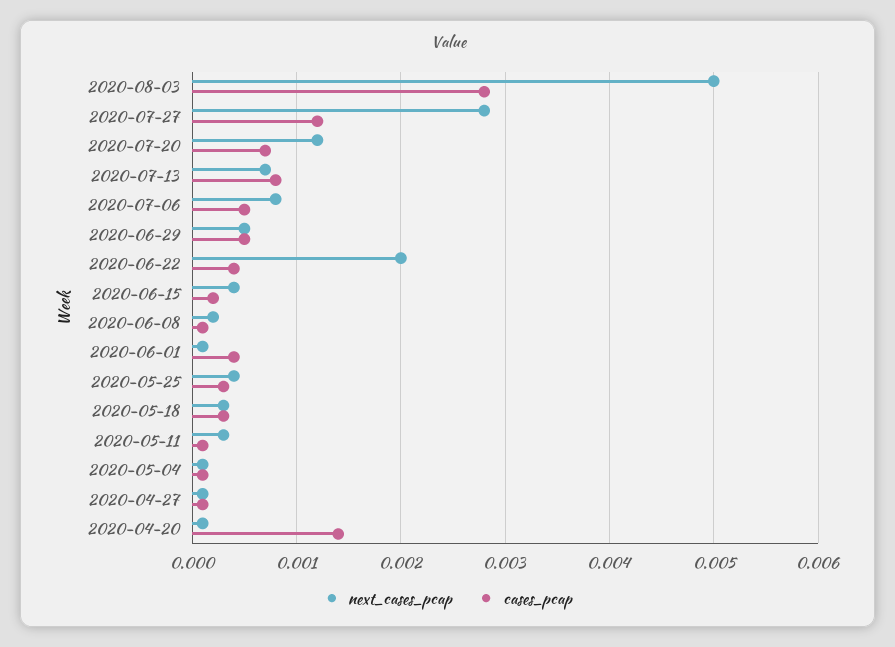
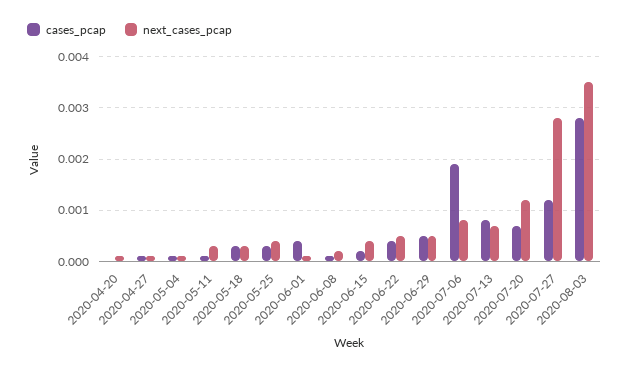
  {
    "next_cases_pcap": {
-     "2020-08-03": 0.005,
+     "2020-08-03": 0.0035,
      "2020-07-27": 0.0028,
      "2020-07-20": 0.0012,
      "2020-07-13": 0.0007,
      "2020-07-06": 0.0008,
      "2020-06-29": 0.0005,
-     "2020-06-22": 0.002,
+     "2020-06-22": 0.0005,
      "2020-06-15": 0.0004,
      "2020-06-08": 0.0002,
      "2020-06-01": 0.0001,
      "2020-05-25": 0.0004,
      "2020-05-18": 0.0003,
      "2020-05-11": 0.0003,
      "2020-05-04": 0.0001,
      "2020-04-27": 0.0001,
      "2020-04-20": 0.0001
    },
    "cases_pcap": {
      "2020-08-03": 0.0028,
      "2020-07-27": 0.0012,
      "2020-07-20": 0.0007,
      "2020-07-13": 0.0008,
-     "2020-07-06": 0.0005,
+     "2020-07-06": 0.002,
      "2020-06-29": 0.0005,
      "2020-06-22": 0.0004,
      "2020-06-15": 0.0002,
      "2020-06-08": 0.0001,
      "2020-06-01": 0.0004,
      "2020-05-25": 0.0003,
      "2020-05-18": 0.0003,
      "2020-05-11": 0.0001,
      "2020-05-04": 0.0001,
      "2020-04-27": 0.0001,
-     "2020-04-20": 0.0014
+     "2020-04-20": 0
    }
  }

